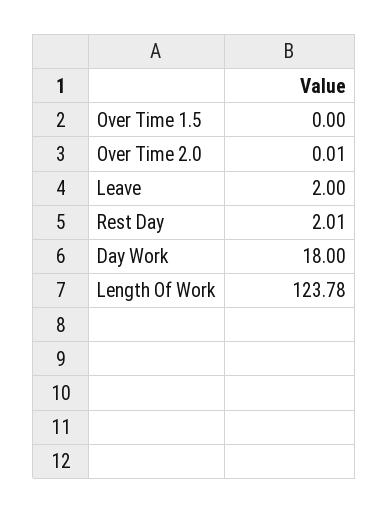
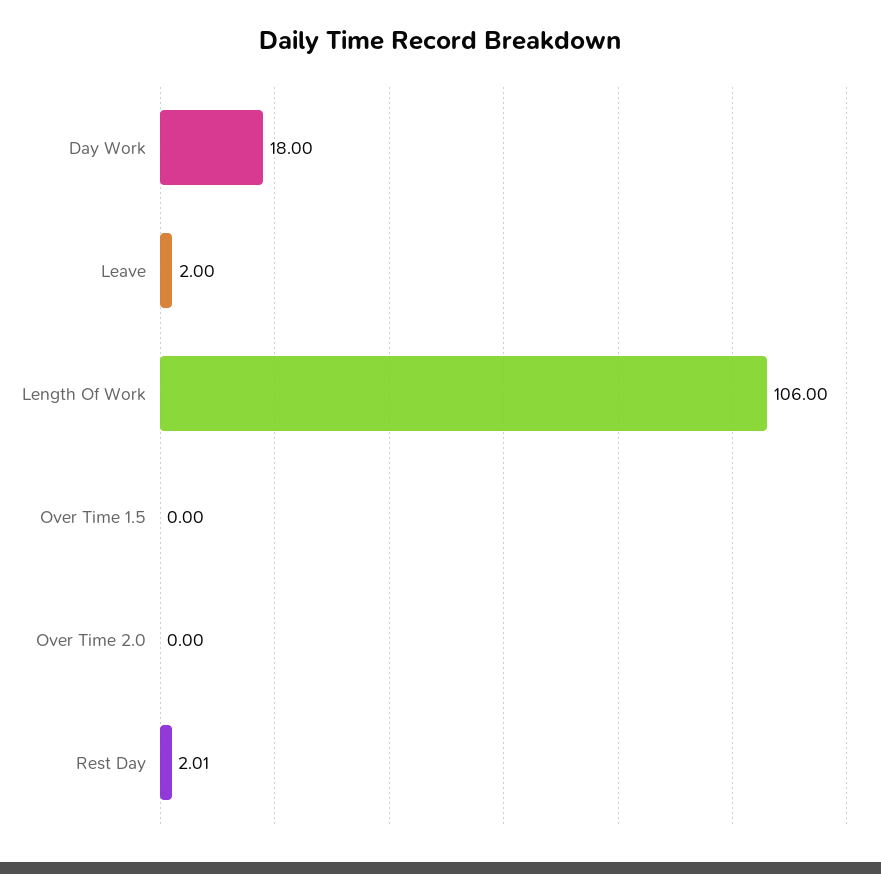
  {
    "Over Time 1.5": 0,
-   "Over Time 2.0": 0.01,
+   "Over Time 2.0": 0,
    "Leave": 2,
    "Rest Day": 2.01,
    "Day Work": 18,
-   "Length Of Work": 123.78
+   "Length Of Work": 106
  }

